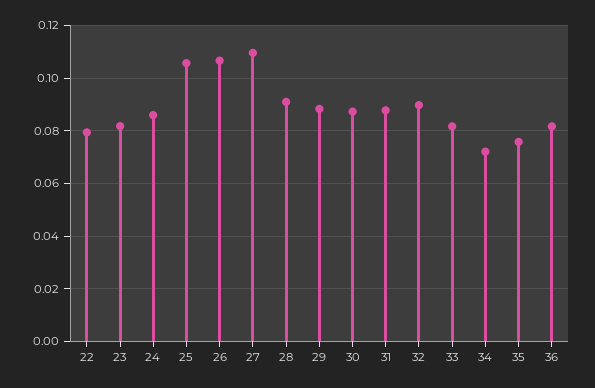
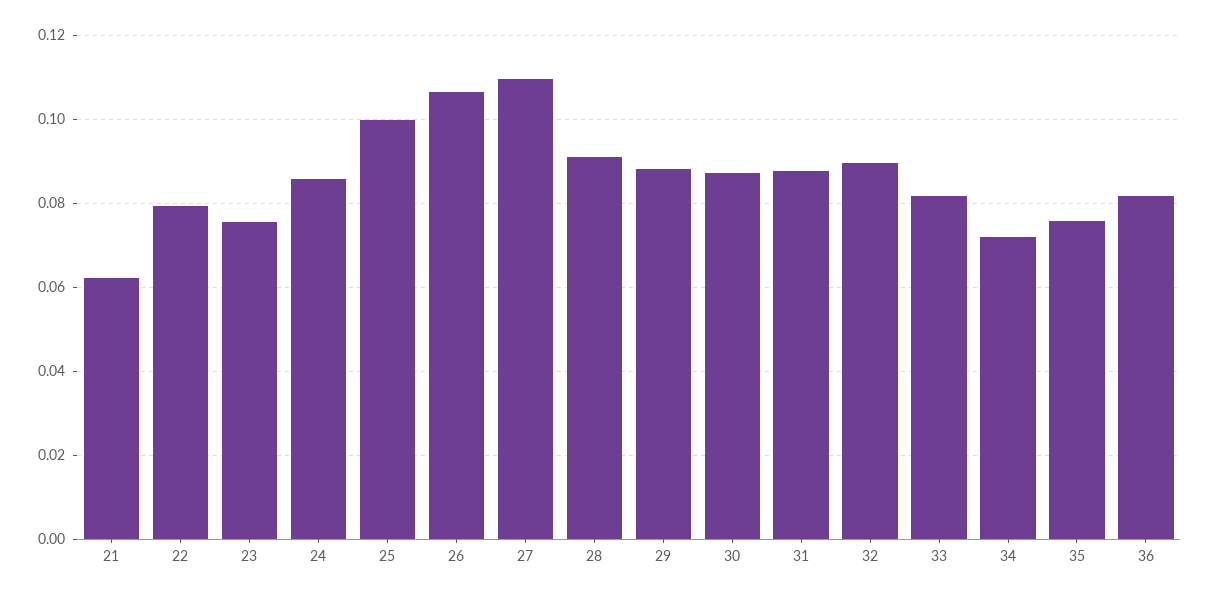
  {
    "22": 0.08,
-   "23": 0.0825,
+   "23": 0.076,
    "24": 0.086,
-   "25": 0.105,
+   "25": 0.1,
    "26": 0.106,
    "27": 0.11,
    "28": 0.092,
    "29": 0.088,
    "30": 0.088,
    "31": 0.088,
    "32": 0.09,
    "33": 0.082,
    "34": 0.072,
    "35": 0.076,
-   "36": 0.082
+   "36": 0.082,
+   "21": 0.062
  }

